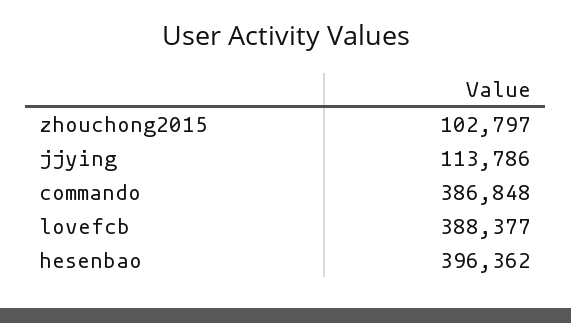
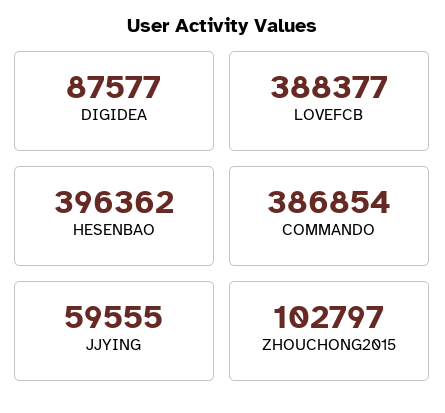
  {
    "zhouchong2015": 102797,
-   "jjying": 113786,
+   "jjying": 59555,
-   "commando": 386848,
+   "commando": 386854,
    "lovefcb": 388377,
-   "hesenbao": 396362
+   "hesenbao": 396362,
+   "DIGIDEA": 87577
  }

